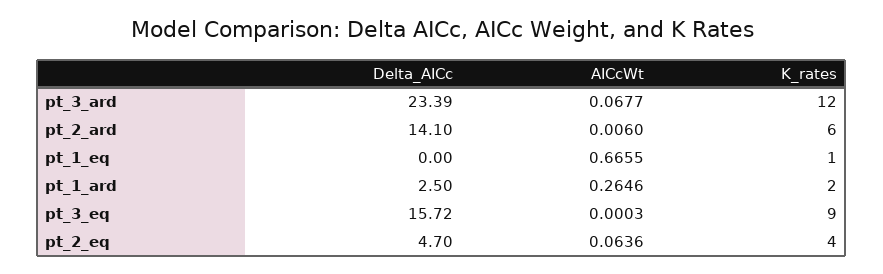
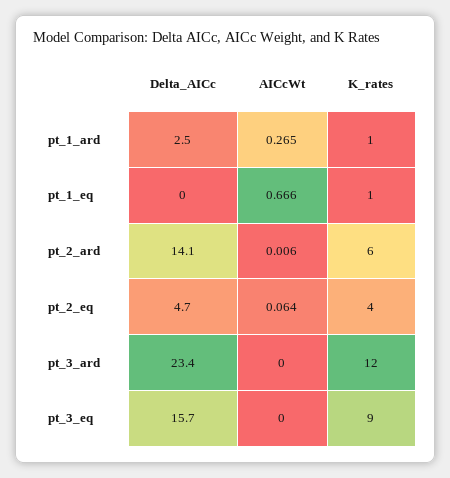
  {
    "Delta_AICc": {
      "pt_3_ard": 23.39,
      "pt_2_ard": 14.1,
      "pt_1_eq": 0,
      "pt_1_ard": 2.5,
      "pt_3_eq": 15.72,
      "pt_2_eq": 4.7
    },
    "AICcWt": {
-     "pt_3_ard": 0.0677,
+     "pt_3_ard": 0,
      "pt_2_ard": 0.006,
      "pt_1_eq": 0.6655,
      "pt_1_ard": 0.2646,
      "pt_3_eq": 0.0003,
      "pt_2_eq": 0.0636
    },
    "K_rates": {
      "pt_3_ard": 12,
      "pt_2_ard": 6,
      "pt_1_eq": 1,
-     "pt_1_ard": 2,
+     "pt_1_ard": 1,
      "pt_3_eq": 9,
      "pt_2_eq": 4
    }
  }

